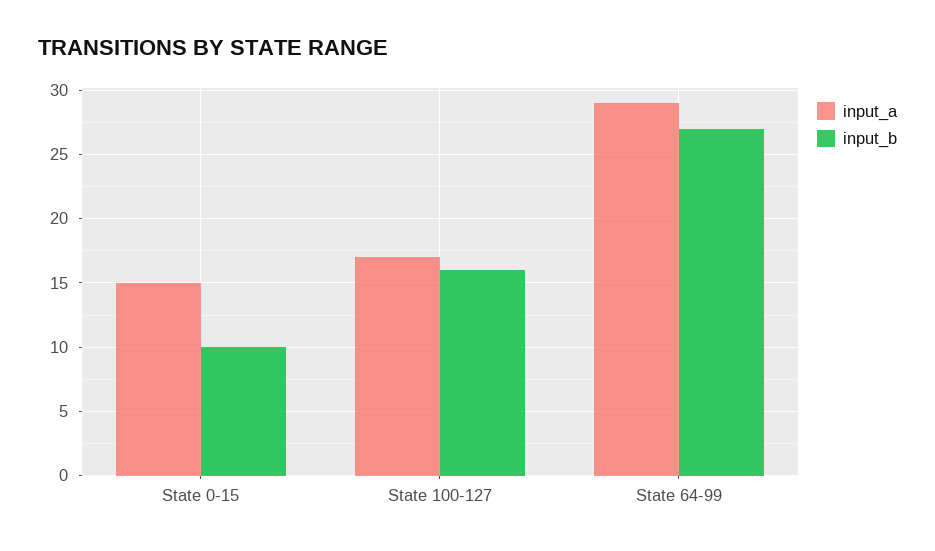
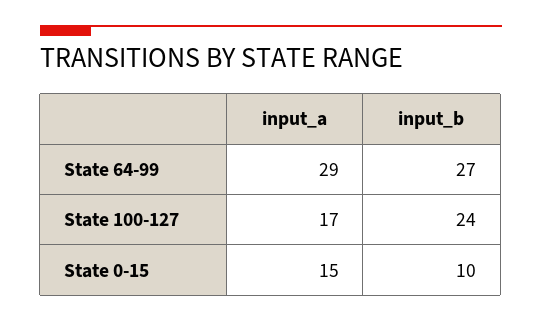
  {
    "input_a": {
      "State 0-15": 15,
      "State 100-127": 17,
      "State 64-99": 29
    },
    "input_b": {
      "State 0-15": 10,
-     "State 100-127": 16,
+     "State 100-127": 24,
      "State 64-99": 27
    }
  }

